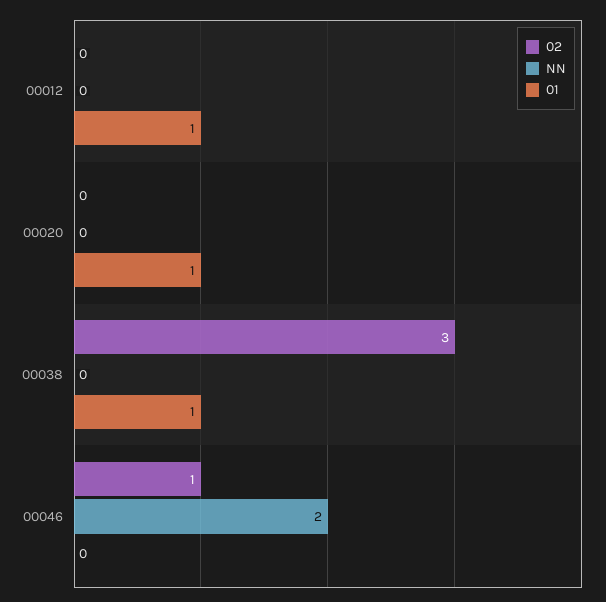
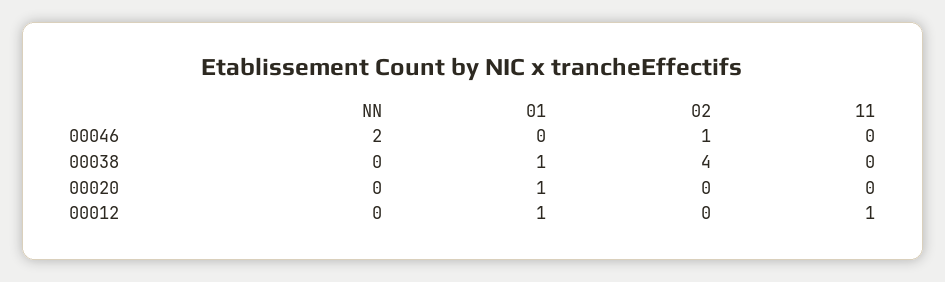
  {
    "02": {
      "00012": 0,
      "00020": 0,
-     "00038": 3,
+     "00038": 4,
      "00046": 1
    },
    "NN": {
      "00012": 0,
      "00020": 0,
      "00038": 0,
      "00046": 2
    },
    "01": {
      "00012": 1,
      "00020": 1,
      "00038": 1,
      "00046": 0
-   }
+   },
+   "11": {
+     "00046": 0,
+     "00038": 0,
+     "00020": 0,
+     "00012": 1
+   }
  }

